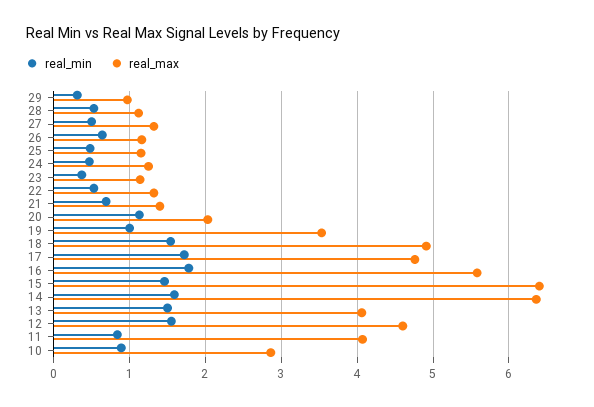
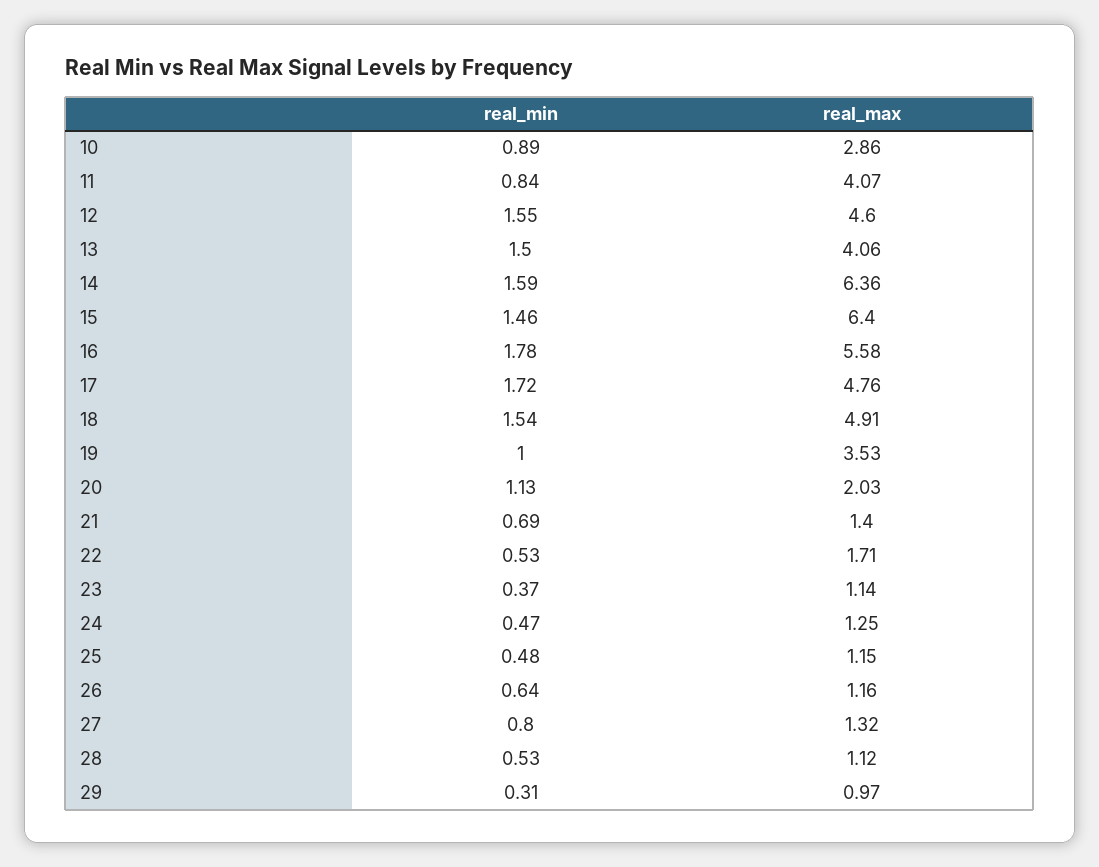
  {
    "real_min": {
      "29": 0.31,
      "28": 0.53,
-     "27": 0.5,
+     "27": 0.8,
      "26": 0.64,
      "25": 0.48,
      "24": 0.47,
      "23": 0.37,
      "22": 0.53,
      "21": 0.69,
      "20": 1.13,
      "19": 1,
      "18": 1.54,
      "17": 1.72,
      "16": 1.78,
      "15": 1.46,
      "14": 1.59,
      "13": 1.5,
      "12": 1.55,
      "11": 0.84,
      "10": 0.89
    },
    "real_max": {
      "29": 0.97,
      "28": 1.12,
      "27": 1.32,
      "26": 1.16,
      "25": 1.15,
      "24": 1.25,
      "23": 1.14,
-     "22": 1.3,
+     "22": 1.71,
      "21": 1.4,
      "20": 2.03,
      "19": 3.53,
      "18": 4.91,
      "17": 4.76,
      "16": 5.58,
      "15": 6.4,
      "14": 6.36,
      "13": 4.06,
      "12": 4.6,
      "11": 4.07,
      "10": 2.86
    }
  }

